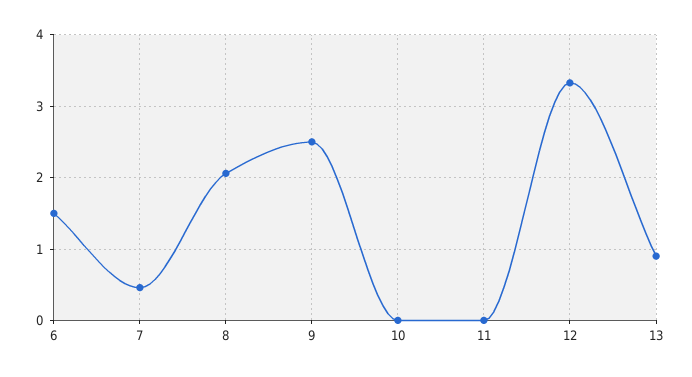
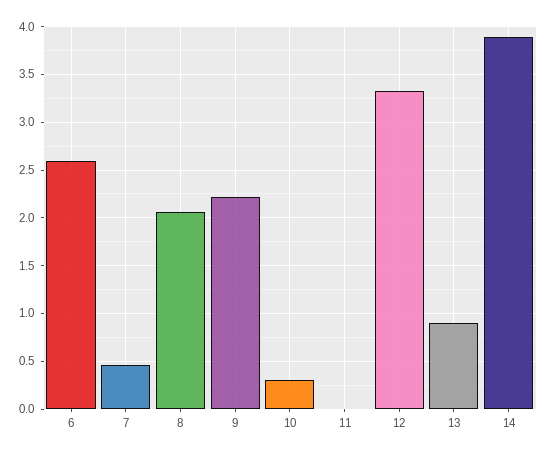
  {
-   "6": 1.5,
+   "6": 2.6,
    "7": 0.5,
    "8": 2.1,
-   "9": 2.5,
+   "9": 2.2,
-   "10": 0,
+   "10": 0.3,
    "11": 0,
    "12": 3.3,
-   "13": 0.9
+   "13": 0.9,
+   "14": 3.9
  }

